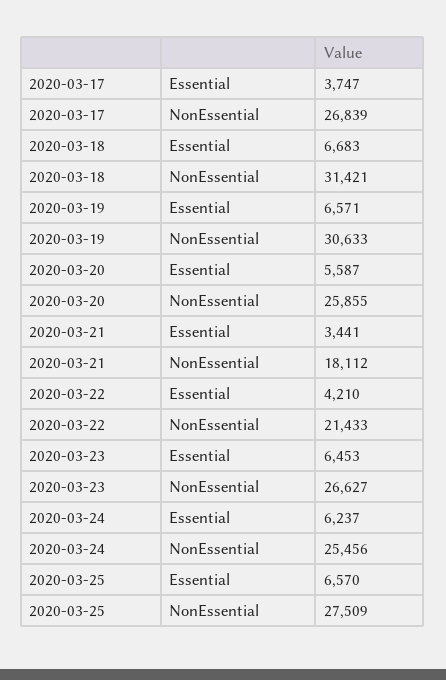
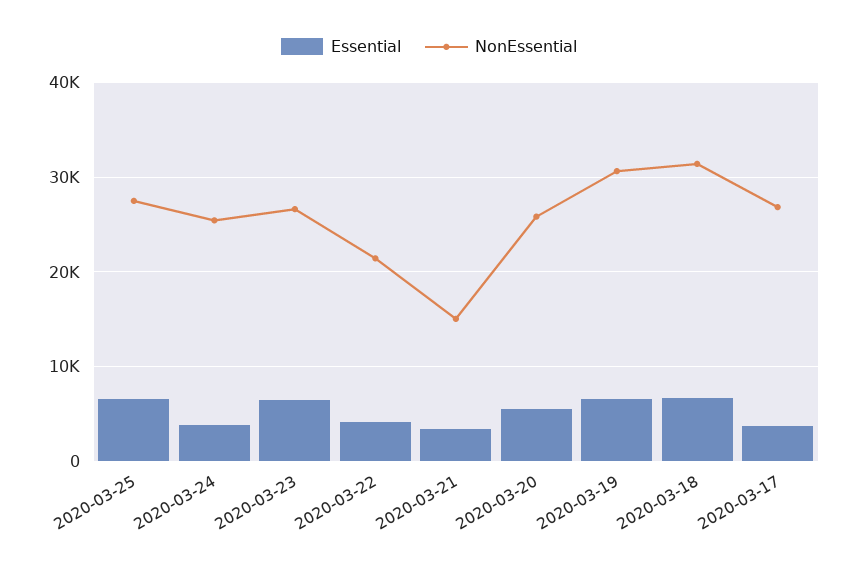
  {
    "Essential": {
      "2020-03-17": 3747,
      "2020-03-18": 6683,
      "2020-03-19": 6571,
      "2020-03-20": 5587,
      "2020-03-21": 3441,
      "2020-03-22": 4210,
      "2020-03-23": 6453,
-     "2020-03-24": 6237,
+     "2020-03-24": 4000,
      "2020-03-25": 6570
    },
    "NonEssential": {
      "2020-03-17": 26839,
      "2020-03-18": 31421,
      "2020-03-19": 30633,
      "2020-03-20": 25855,
-     "2020-03-21": 18112,
+     "2020-03-21": 15000,
      "2020-03-22": 21433,
      "2020-03-23": 26627,
      "2020-03-24": 25456,
      "2020-03-25": 27509
    }
  }

